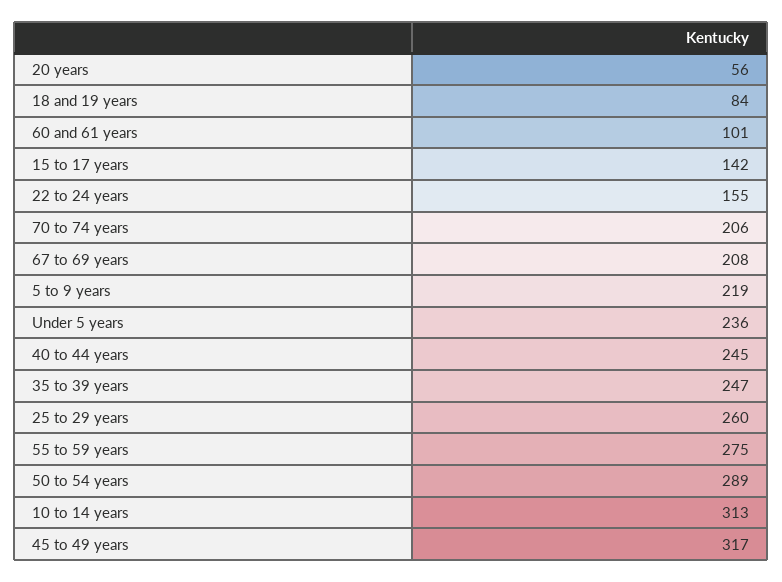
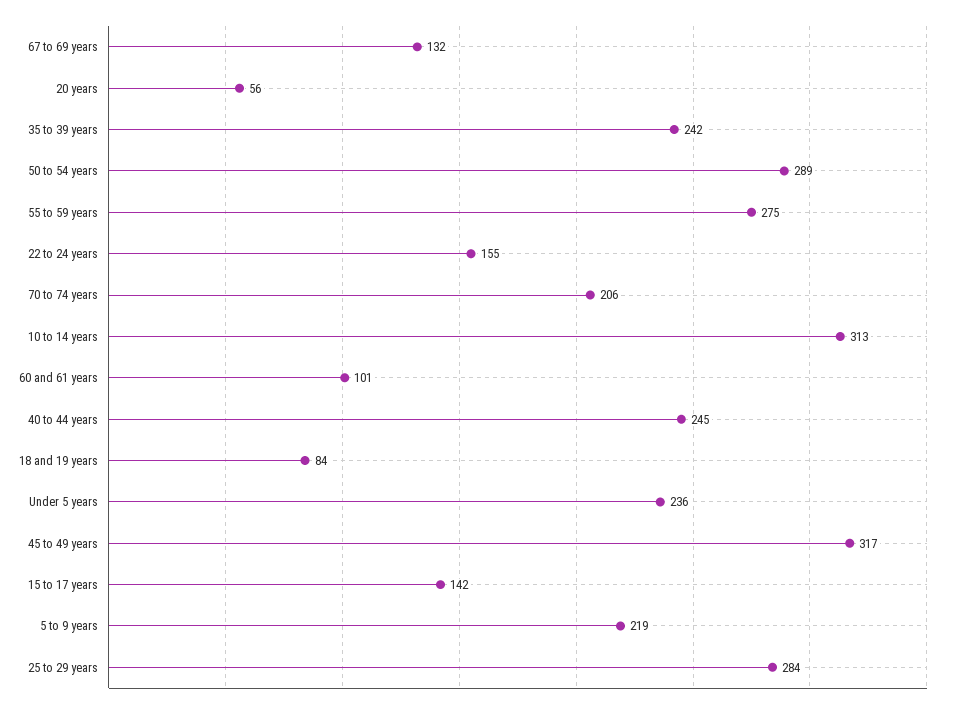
  {
    "20 years": 56,
    "18 and 19 years": 84,
    "60 and 61 years": 101,
    "15 to 17 years": 142,
    "22 to 24 years": 155,
    "70 to 74 years": 206,
-   "67 to 69 years": 208,
+   "67 to 69 years": 132,
    "5 to 9 years": 219,
    "Under 5 years": 236,
    "40 to 44 years": 245,
-   "35 to 39 years": 247,
+   "35 to 39 years": 242,
-   "25 to 29 years": 260,
+   "25 to 29 years": 284,
    "55 to 59 years": 275,
    "50 to 54 years": 289,
    "10 to 14 years": 313,
    "45 to 49 years": 317
  }

